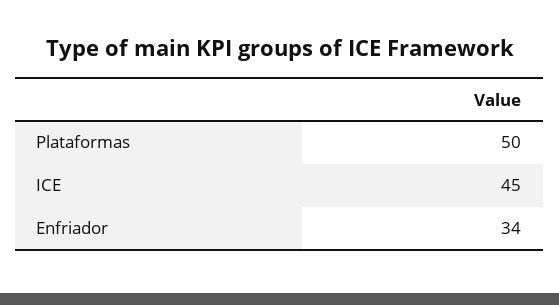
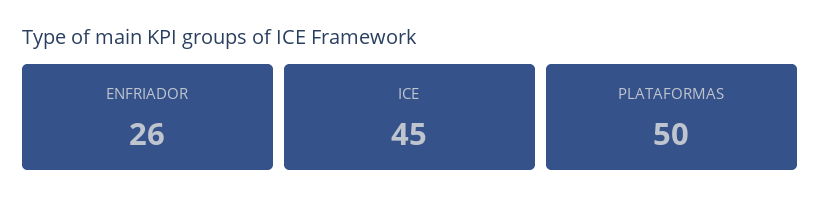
  {
    "Plataformas": 50,
    "ICE": 45,
-   "Enfriador": 34
+   "Enfriador": 26
  }

